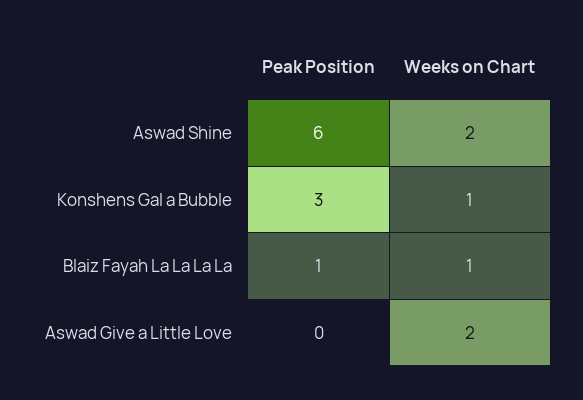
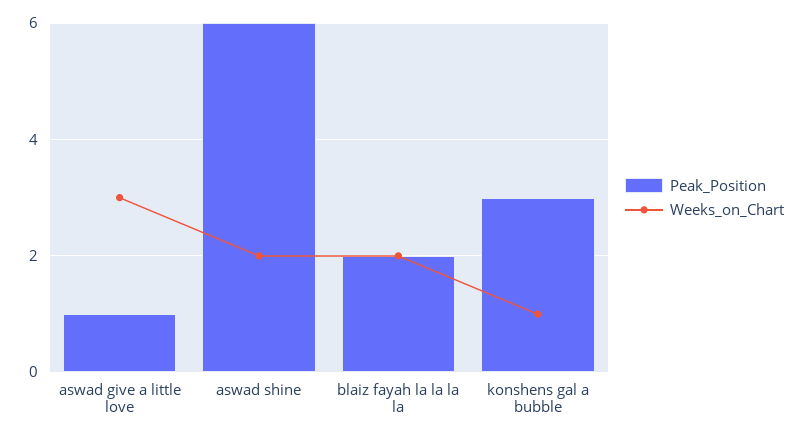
  {
    "Peak Position": {
      "Aswad Shine": 6,
      "Konshens Gal a Bubble": 3,
-     "Blaiz Fayah La La La La": 1,
+     "Blaiz Fayah La La La La": 2,
-     "Aswad Give a Little Love": 0
+     "Aswad Give a Little Love": 1
    },
    "Weeks on Chart": {
      "Aswad Shine": 2,
      "Konshens Gal a Bubble": 1,
-     "Blaiz Fayah La La La La": 1,
+     "Blaiz Fayah La La La La": 2,
-     "Aswad Give a Little Love": 2
+     "Aswad Give a Little Love": 3
    }
  }

